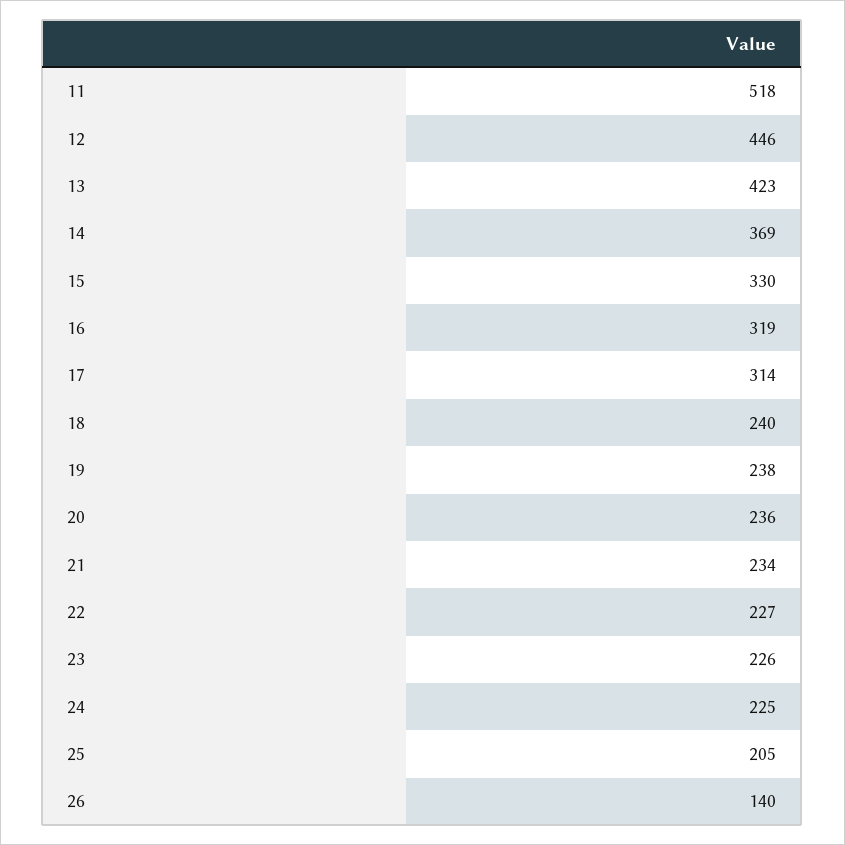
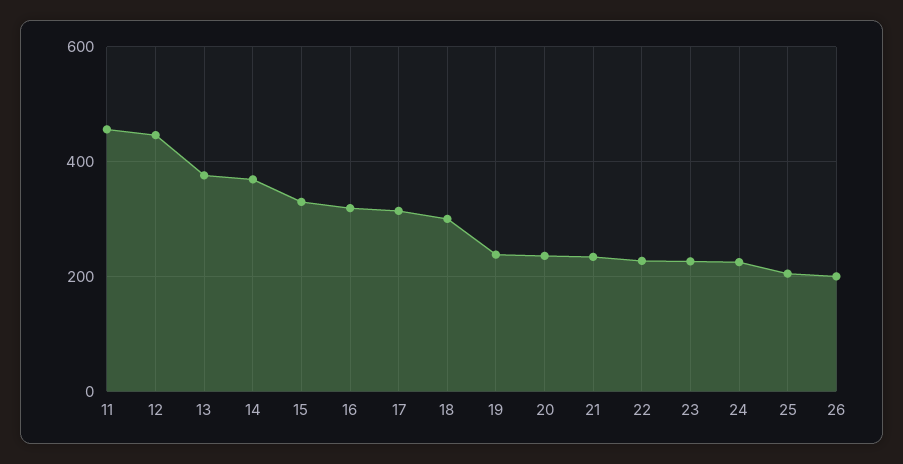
  {
-   "11": 518,
+   "11": 460,
    "12": 446,
-   "13": 423,
+   "13": 380,
    "14": 369,
    "15": 330,
    "16": 319,
    "17": 314,
-   "18": 240,
+   "18": 300,
    "19": 238,
    "20": 236,
    "21": 234,
    "22": 227,
    "23": 226,
    "24": 225,
    "25": 205,
-   "26": 140
+   "26": 200
  }

